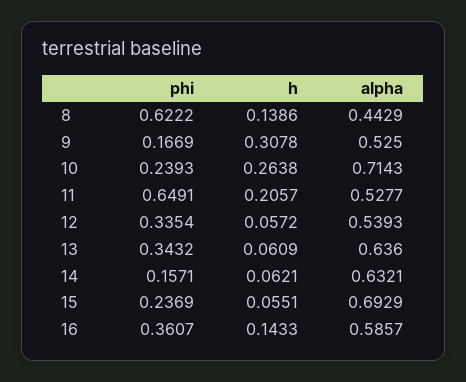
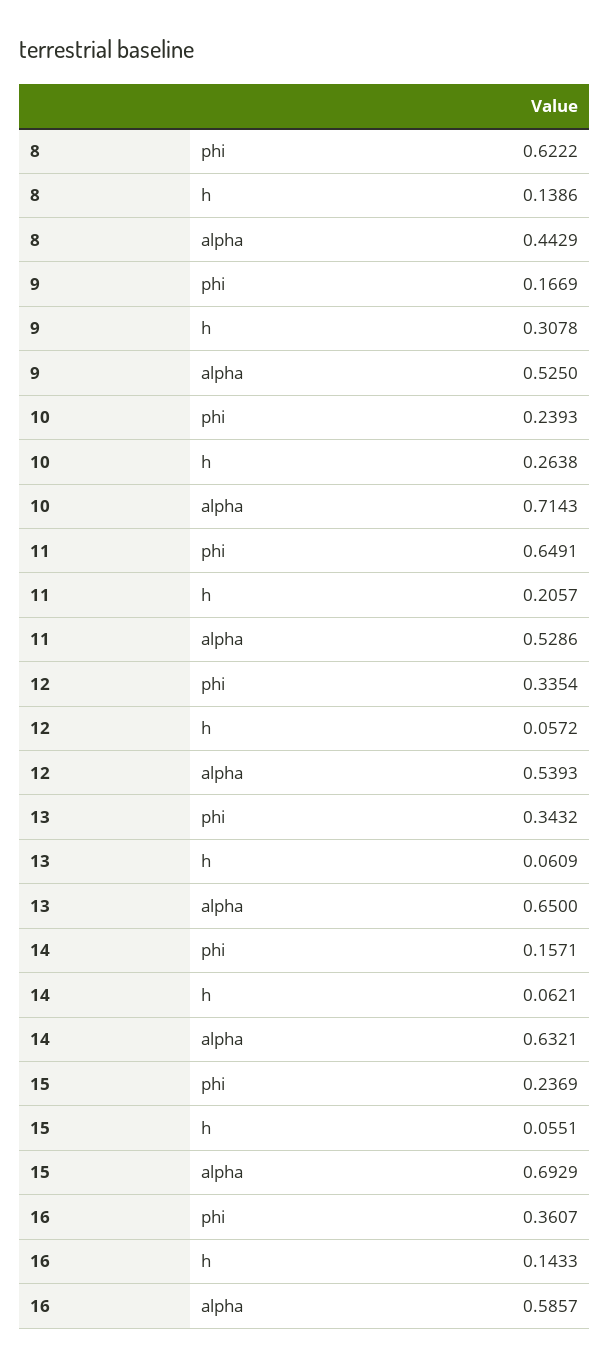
  {
    "phi": {
      "8": 0.6222,
      "9": 0.1669,
      "10": 0.2393,
      "11": 0.6491,
      "12": 0.3354,
      "13": 0.3432,
      "14": 0.1571,
      "15": 0.2369,
      "16": 0.3607
    },
    "h": {
      "8": 0.1386,
      "9": 0.3078,
      "10": 0.2638,
      "11": 0.2057,
      "12": 0.0572,
      "13": 0.0609,
      "14": 0.0621,
      "15": 0.0551,
      "16": 0.1433
    },
    "alpha": {
      "8": 0.4429,
      "9": 0.525,
      "10": 0.7143,
-     "11": 0.5277,
+     "11": 0.5286,
      "12": 0.5393,
-     "13": 0.636,
+     "13": 0.65,
      "14": 0.6321,
      "15": 0.6929,
      "16": 0.5857
    }
  }

